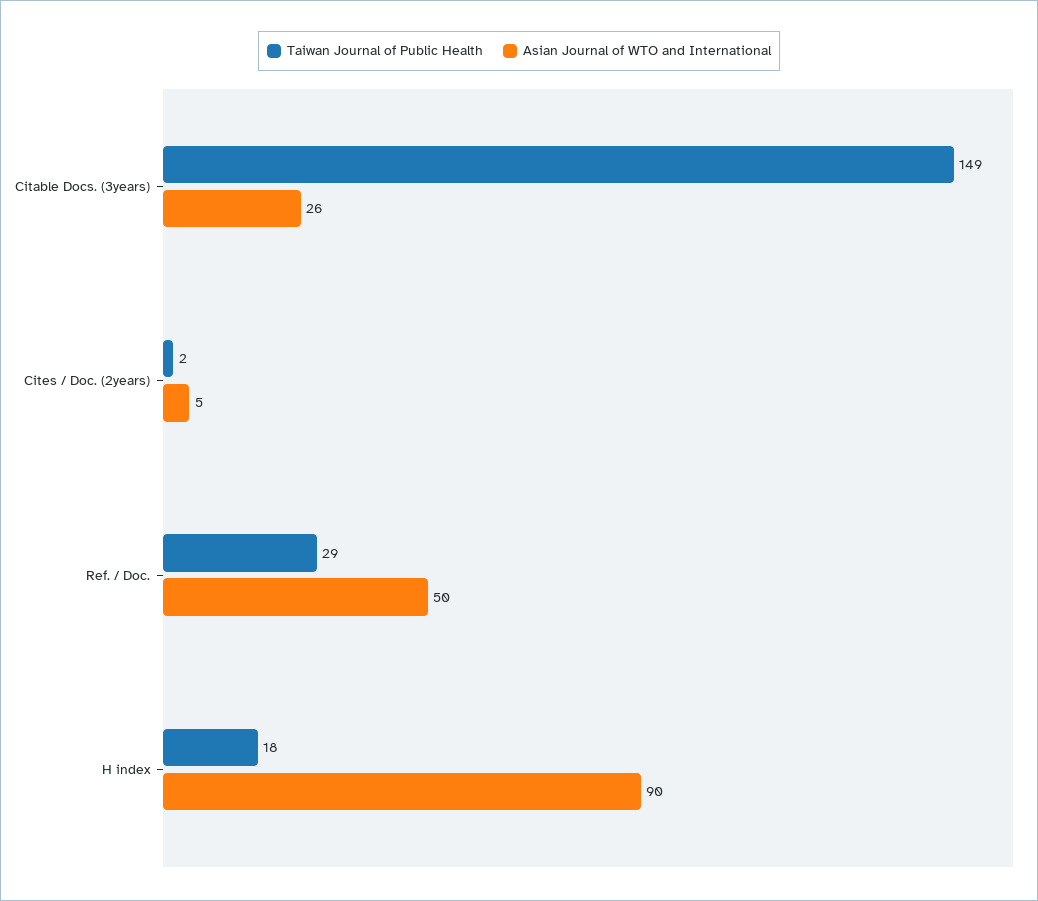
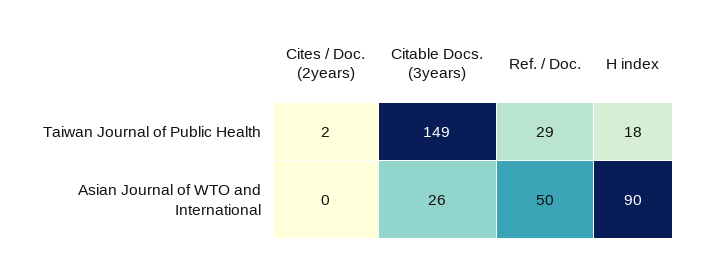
  {
    "Taiwan Journal of Public Health": {
      "Citable Docs. (3years)": 149,
      "Cites / Doc. (2years)": 2,
      "Ref. / Doc.": 29,
      "H index": 18
    },
    "Asian Journal of WTO and International": {
      "Citable Docs. (3years)": 26,
-     "Cites / Doc. (2years)": 5,
+     "Cites / Doc. (2years)": 0,
      "Ref. / Doc.": 50,
      "H index": 90
    }
  }

